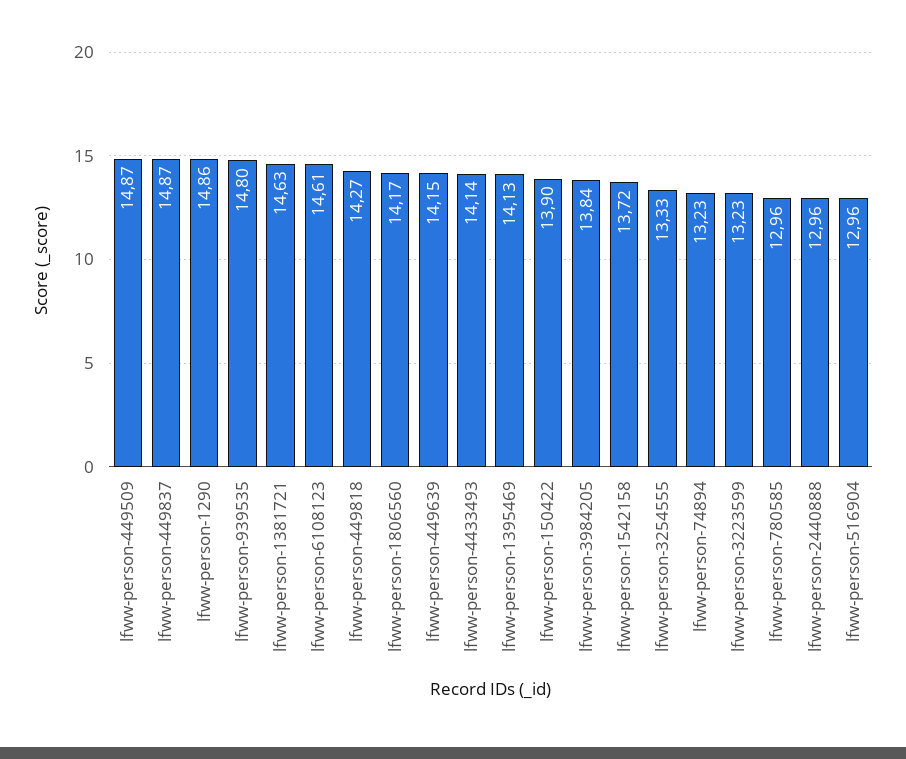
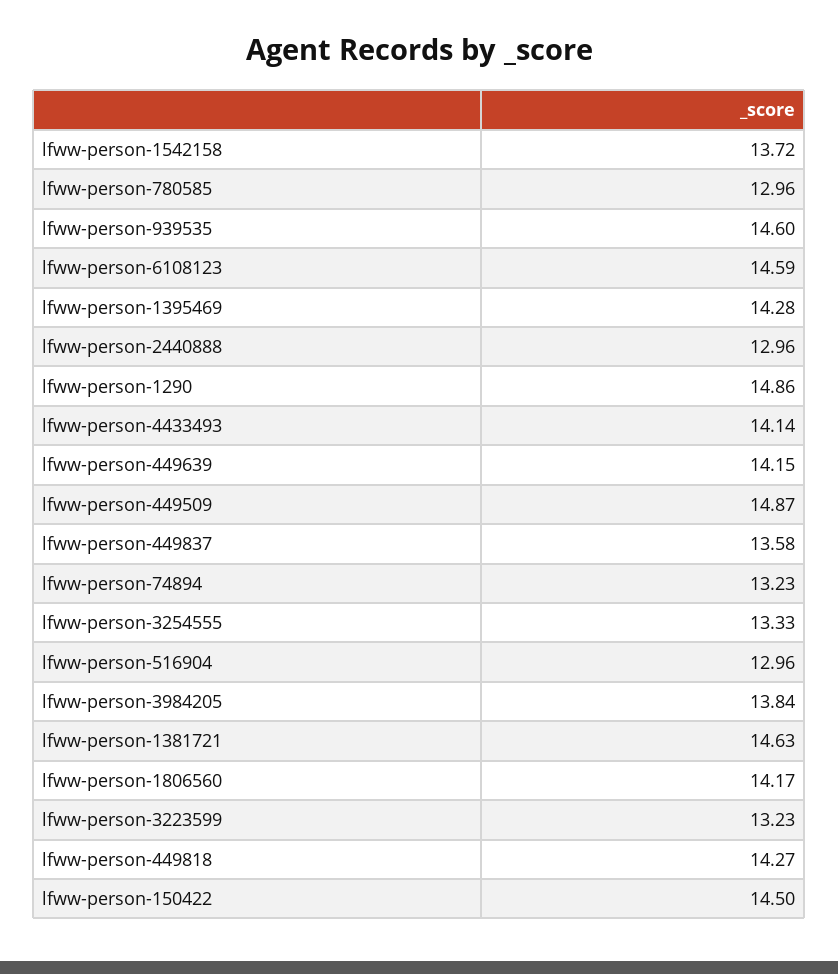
  {
    "lfww-person-449509": 14.87,
-   "lfww-person-449837": 14.87,
+   "lfww-person-449837": 13.58,
    "lfww-person-1290": 14.86,
-   "lfww-person-939535": 14.8,
+   "lfww-person-939535": 14.6,
    "lfww-person-1381721": 14.63,
-   "lfww-person-6108123": 14.61,
+   "lfww-person-6108123": 14.59,
    "lfww-person-449818": 14.27,
    "lfww-person-1806560": 14.17,
    "lfww-person-449639": 14.15,
    "lfww-person-4433493": 14.14,
-   "lfww-person-1395469": 14.13,
+   "lfww-person-1395469": 14.28,
-   "lfww-person-150422": 13.9,
+   "lfww-person-150422": 14.5,
    "lfww-person-3984205": 13.84,
    "lfww-person-1542158": 13.72,
    "lfww-person-3254555": 13.33,
    "lfww-person-74894": 13.23,
    "lfww-person-3223599": 13.23,
    "lfww-person-780585": 12.96,
    "lfww-person-2440888": 12.96,
    "lfww-person-516904": 12.96
  }

